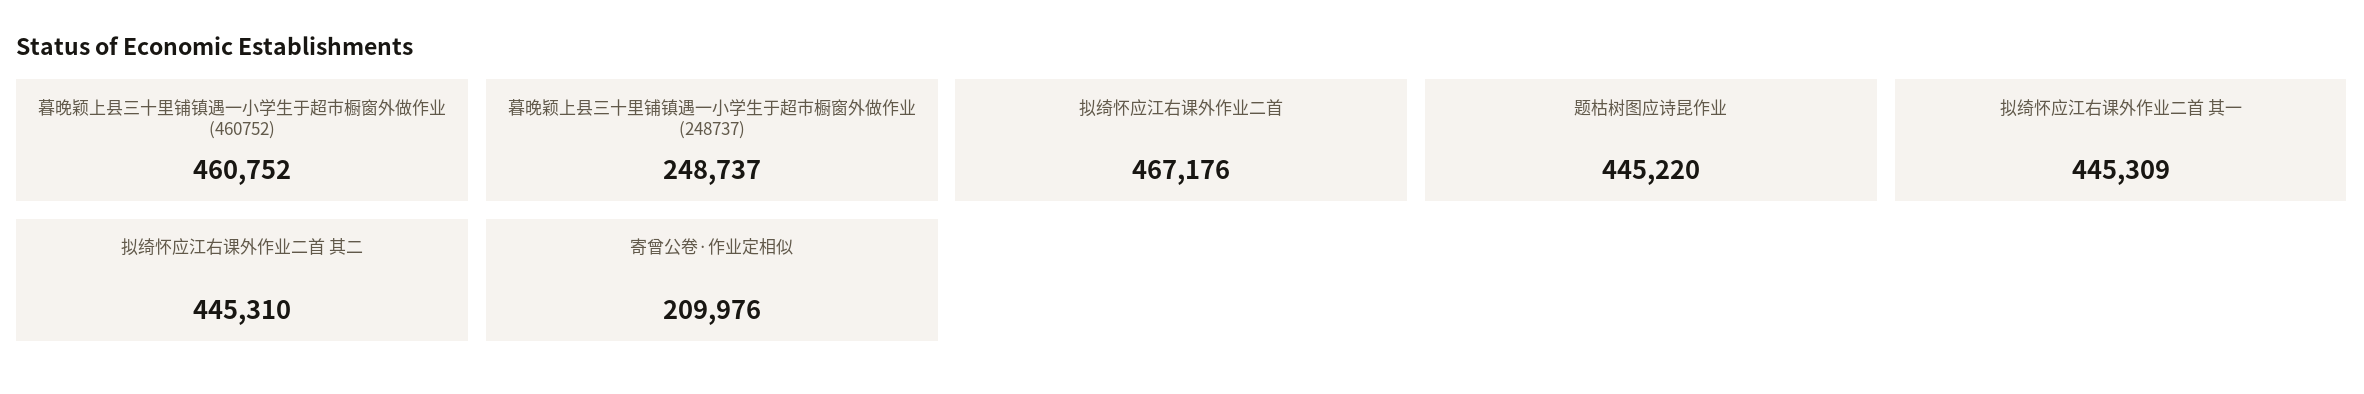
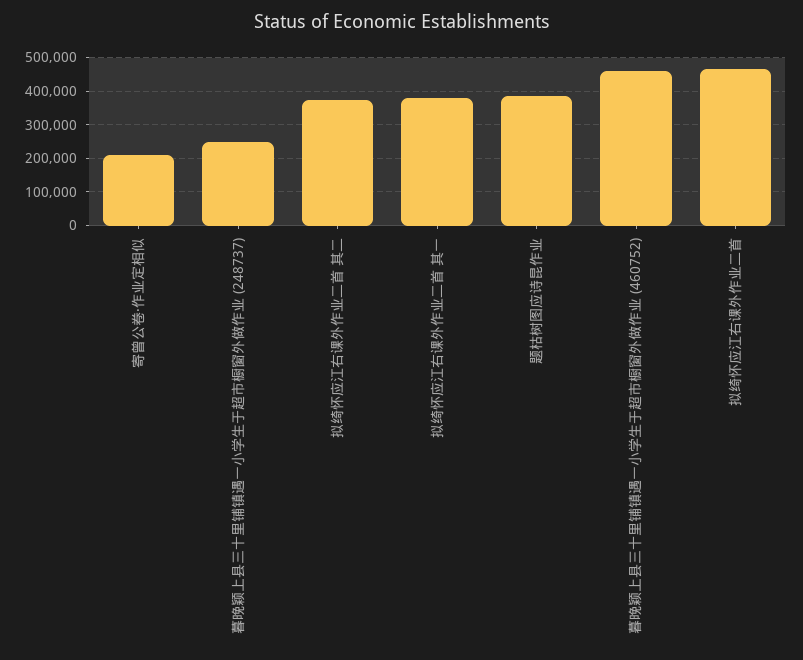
  {
    "暮晚颖上县三十里铺镇遇一小学生于超市橱窗外做作业 (460752)": 460752,
    "暮晚颖上县三十里铺镇遇一小学生于超市橱窗外做作业 (248737)": 248737,
    "拟绮怀应江右课外作业二首": 467176,
-   "题枯树图应诗昆作业": 445220,
+   "题枯树图应诗昆作业": 380000,
-   "拟绮怀应江右课外作业二首 其一": 445309,
+   "拟绮怀应江右课外作业二首 其一": 380000,
-   "拟绮怀应江右课外作业二首 其二": 445310,
+   "拟绮怀应江右课外作业二首 其二": 380000,
    "寄曾公卷·作业定相似": 209976
  }

